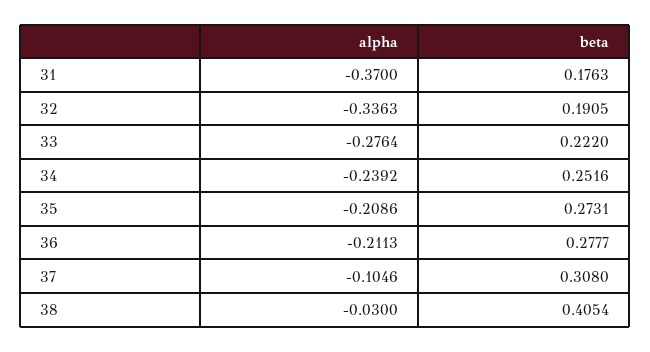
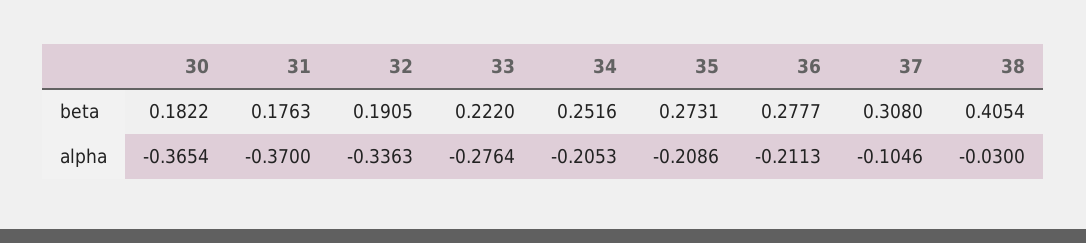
  {
    "alpha": {
      "31": -0.37,
      "32": -0.3363,
      "33": -0.2764,
-     "34": -0.2392,
+     "34": -0.2053,
      "35": -0.2086,
      "36": -0.2113,
      "37": -0.1046,
-     "38": -0.03
+     "38": -0.03,
+     "30": -0.3654
    },
    "beta": {
      "31": 0.1763,
      "32": 0.1905,
      "33": 0.222,
      "34": 0.2516,
      "35": 0.2731,
      "36": 0.2777,
      "37": 0.308,
-     "38": 0.4054
+     "38": 0.4054,
+     "30": 0.1822
    }
  }

